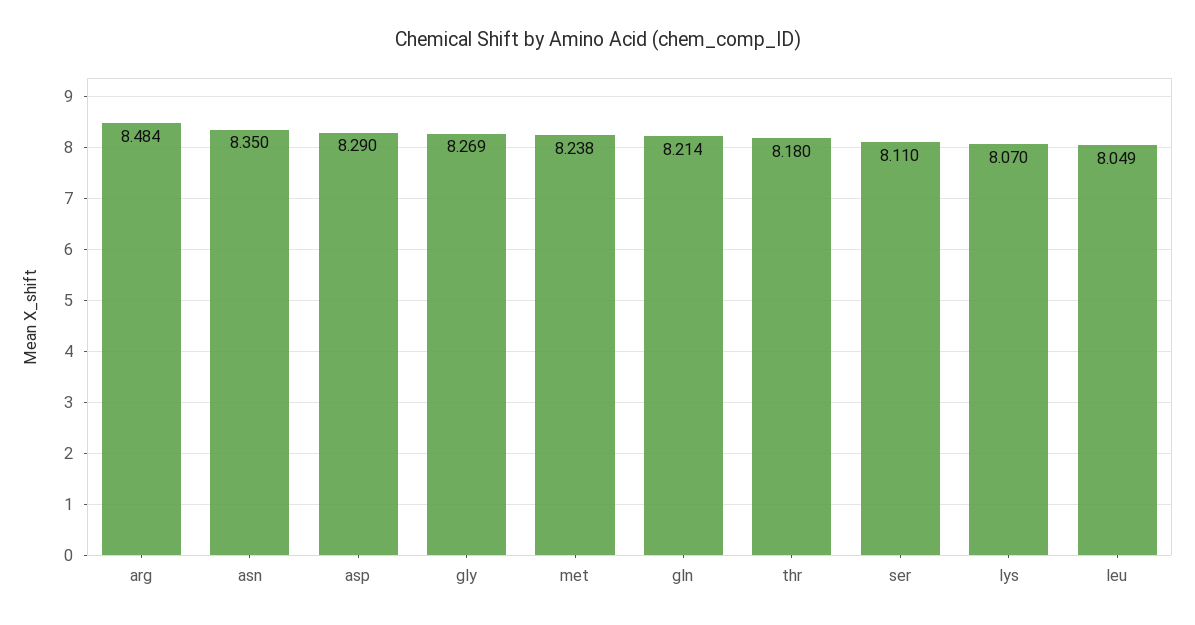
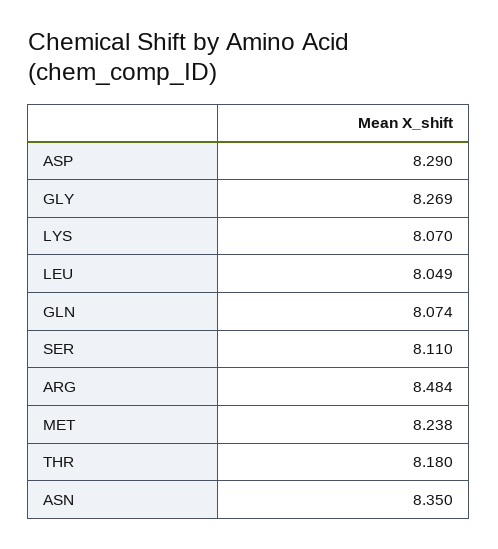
  {
    "arg": 8.484,
    "asn": 8.35,
    "asp": 8.29,
    "gly": 8.269,
    "met": 8.238,
-   "gln": 8.214,
+   "gln": 8.074,
    "thr": 8.18,
    "ser": 8.11,
    "lys": 8.07,
    "leu": 8.049
  }

